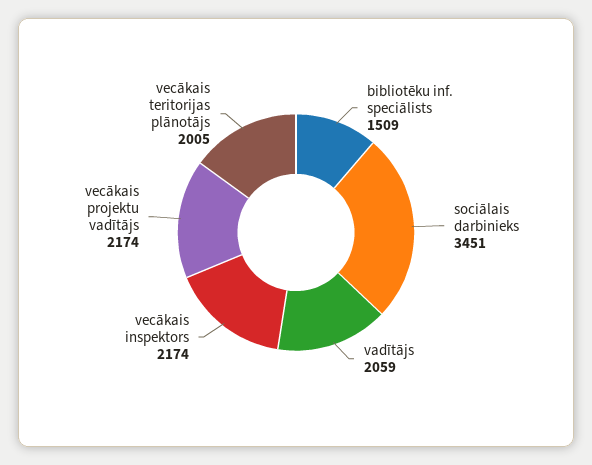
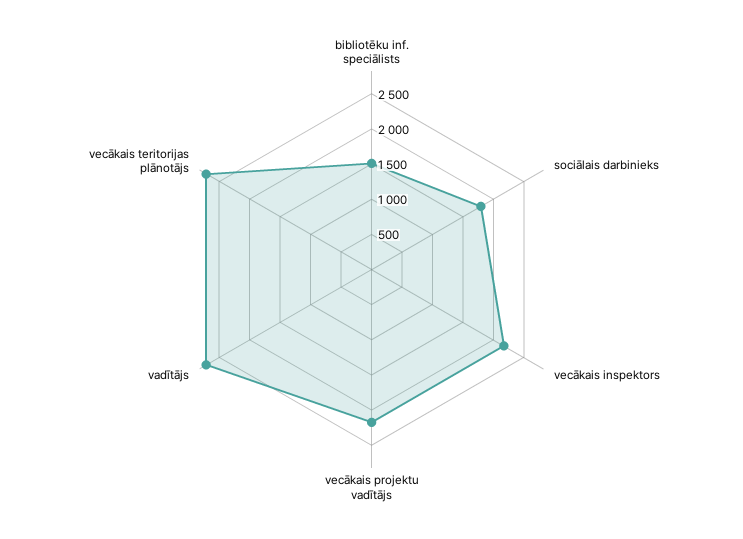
  {
    "bibliotēku inf. speciālists": 1509,
-   "sociālais darbinieks": 3451,
+   "sociālais darbinieks": 1750,
-   "vadītājs": 2059,
+   "vadītājs": 2750,
    "vecākais inspektors": 2174,
    "vecākais projektu vadītājs": 2174,
-   "vecākais teritorijas plānotājs": 2005
+   "vecākais teritorijas plānotājs": 2750
  }

